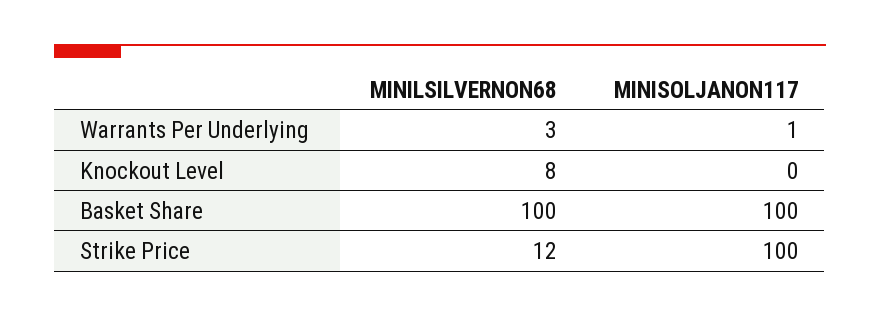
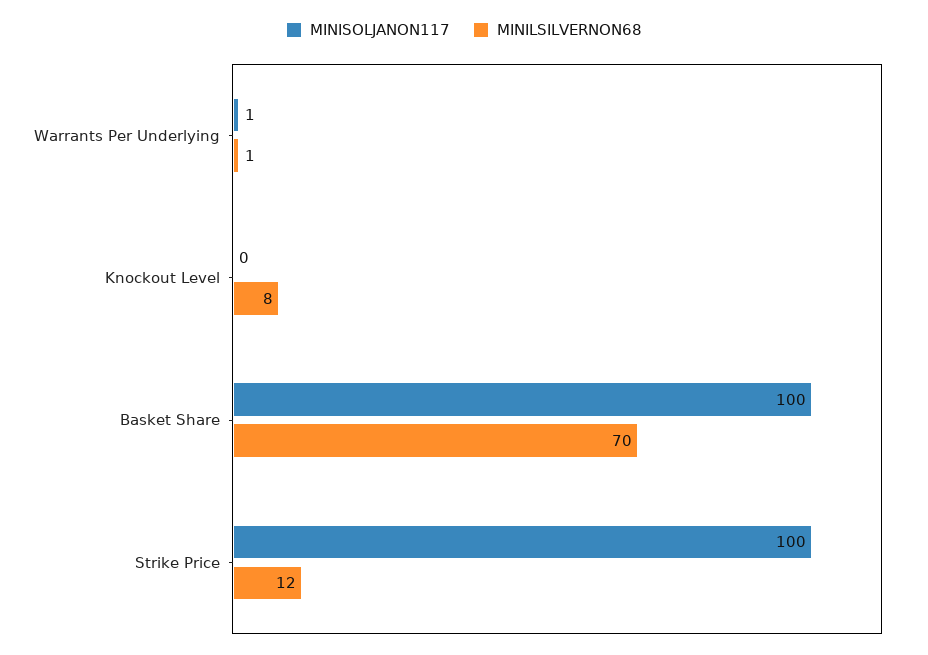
  {
    "MINILSILVERNON68": {
-     "Warrants Per Underlying": 3,
+     "Warrants Per Underlying": 1,
      "Knockout Level": 8,
-     "Basket Share": 100,
+     "Basket Share": 70,
      "Strike Price": 12
    },
    "MINISOLJANON117": {
      "Warrants Per Underlying": 1,
      "Knockout Level": 0,
      "Basket Share": 100,
      "Strike Price": 100
    }
  }

